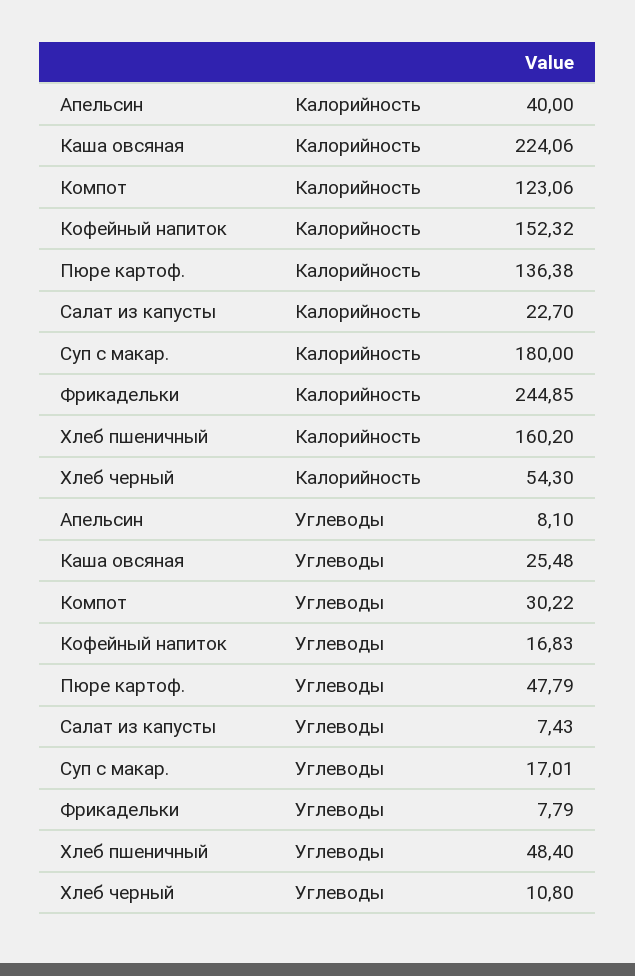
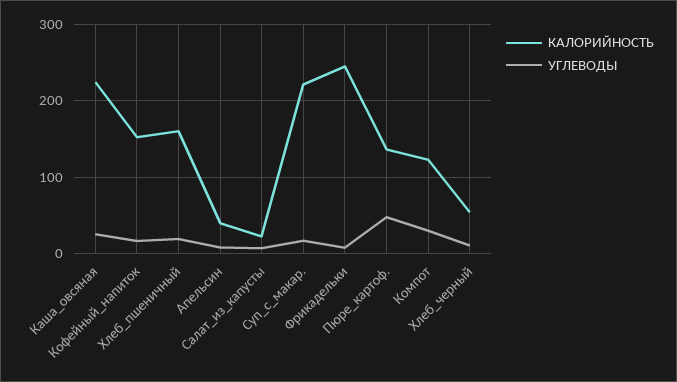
  {
    "Калорийность": {
      "Апельсин": 40,
      "Каша овсяная": 224.06,
      "Компот": 123.06,
      "Кофейный напиток": 152.32,
      "Пюре картоф.": 136.38,
      "Салат из капусты": 22.7,
-     "Суп с макар.": 180,
+     "Суп с макар.": 220,
      "Фрикадельки": 244.85,
      "Хлеб пшеничный": 160.2,
      "Хлеб черный": 54.3
    },
    "Углеводы": {
      "Апельсин": 8.1,
      "Каша овсяная": 25.48,
      "Компот": 30.22,
      "Кофейный напиток": 16.83,
      "Пюре картоф.": 47.79,
      "Салат из капусты": 7.43,
      "Суп с макар.": 17.01,
      "Фрикадельки": 7.79,
-     "Хлеб пшеничный": 48.4,
+     "Хлеб пшеничный": 20,
      "Хлеб черный": 10.8
    }
  }

